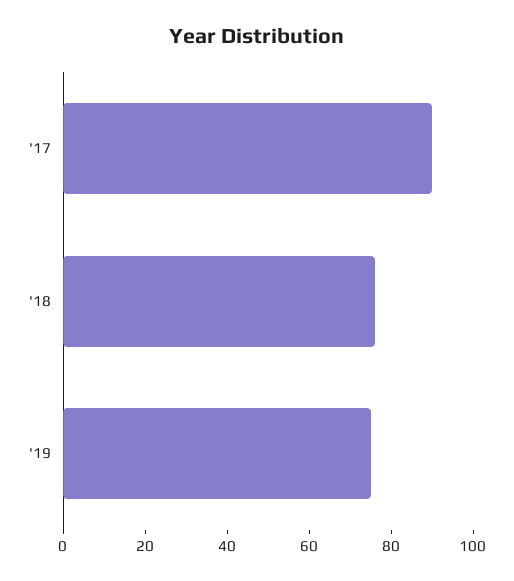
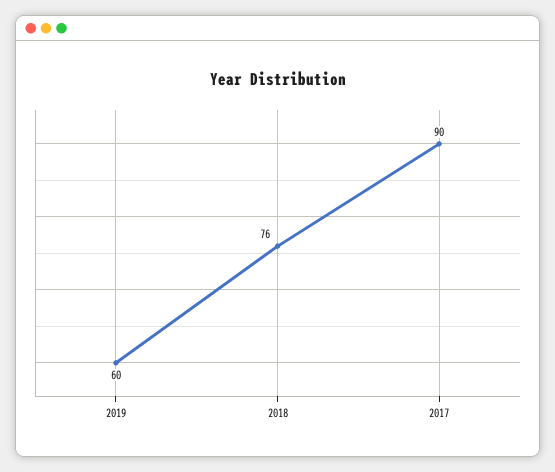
  {
    "'17": 90,
    "'18": 76,
-   "'19": 75
+   "'19": 60
  }

